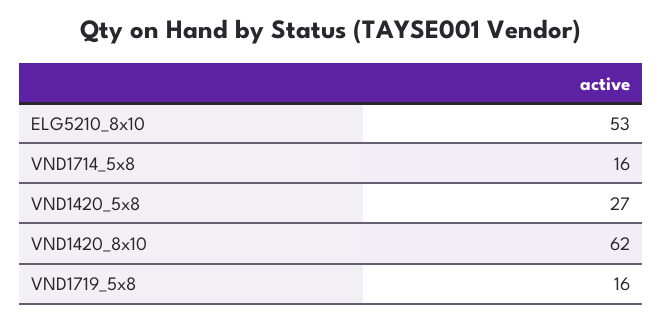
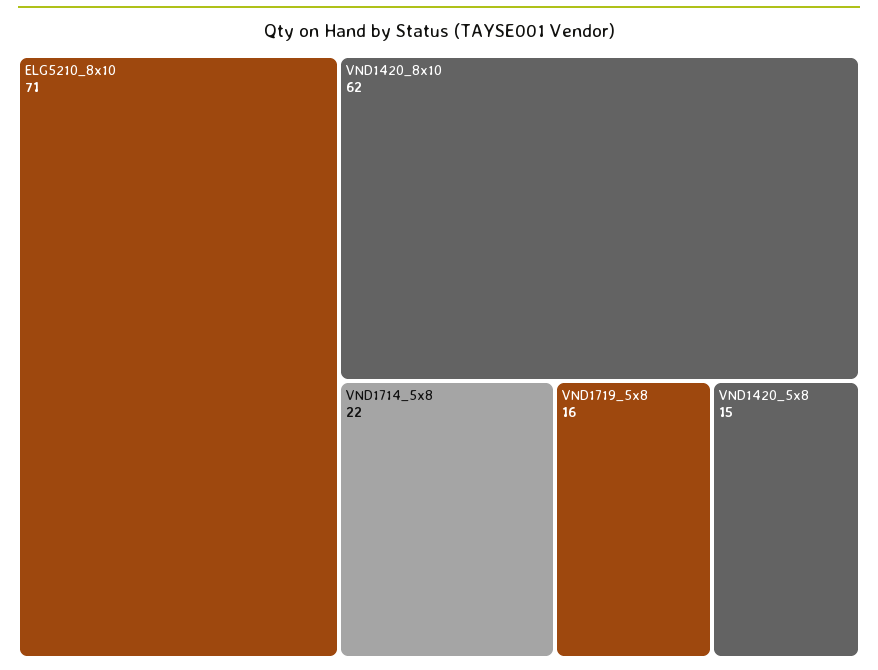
  {
-   "ELG5210_8x10": 53,
+   "ELG5210_8x10": 71,
-   "VND1714_5x8": 16,
+   "VND1714_5x8": 22,
-   "VND1420_5x8": 27,
+   "VND1420_5x8": 15,
    "VND1420_8x10": 62,
    "VND1719_5x8": 16
  }

